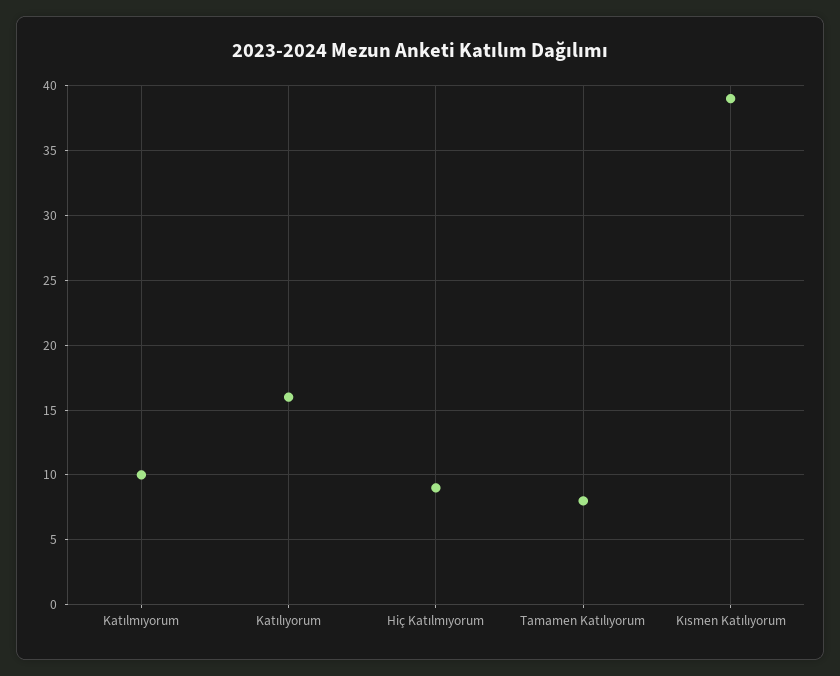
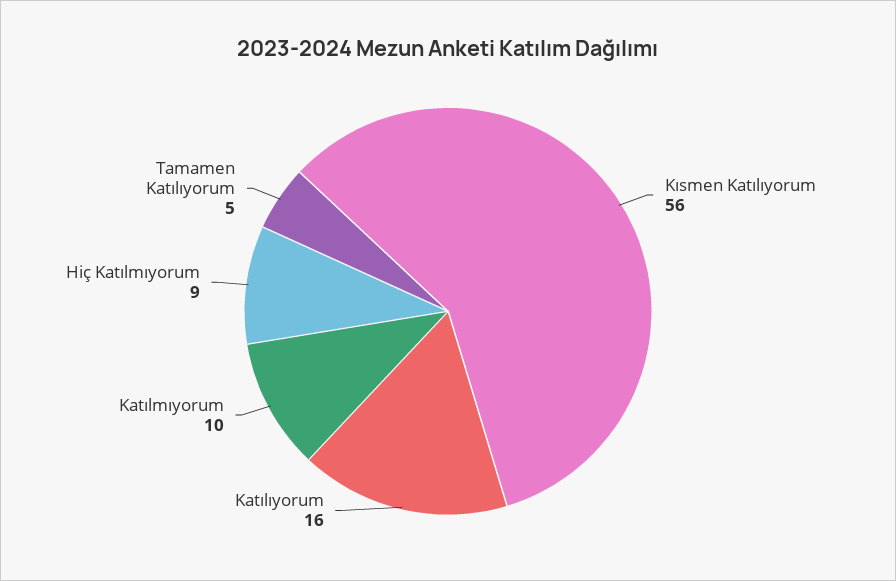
  {
    "Katılmıyorum": 10,
    "Katılıyorum": 16,
    "Hiç Katılmıyorum": 9,
-   "Tamamen Katılıyorum": 8,
+   "Tamamen Katılıyorum": 5,
-   "Kısmen Katılıyorum": 39
+   "Kısmen Katılıyorum": 56
  }

